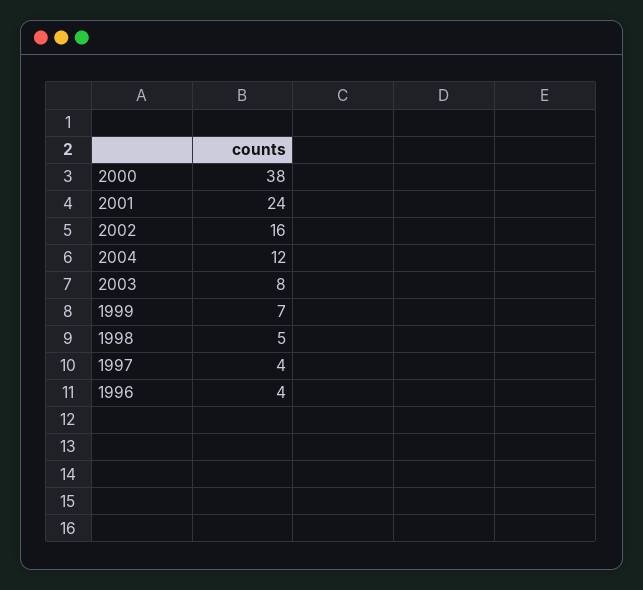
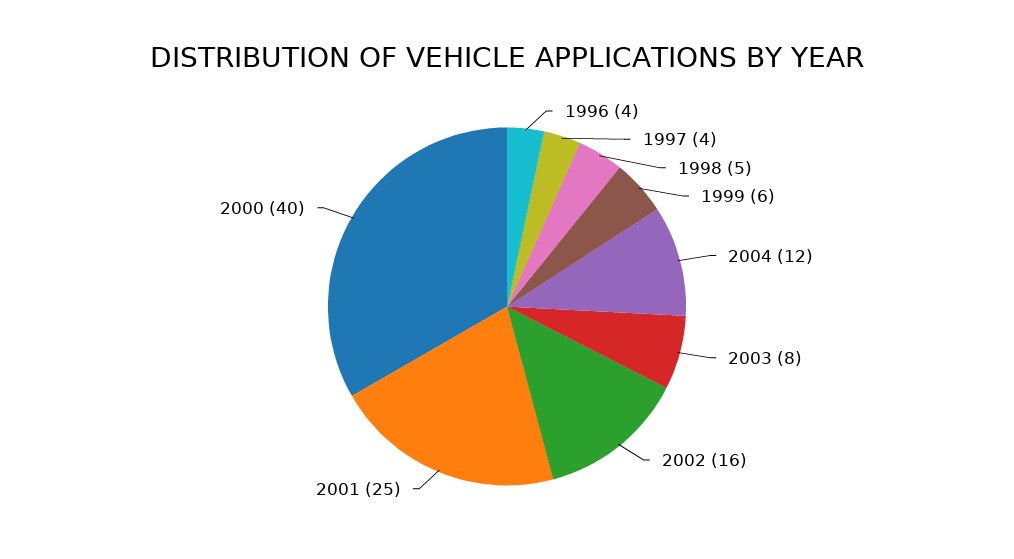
  {
-   "2000": 38,
+   "2000": 40,
-   "2001": 24,
+   "2001": 25,
    "2002": 16,
    "2004": 12,
    "2003": 8,
-   "1999": 7,
+   "1999": 6,
    "1998": 5,
    "1997": 4,
    "1996": 4
  }

